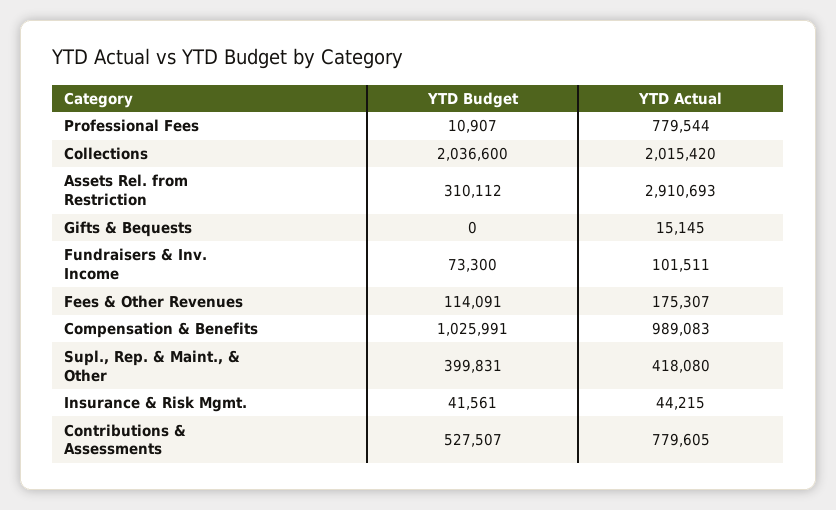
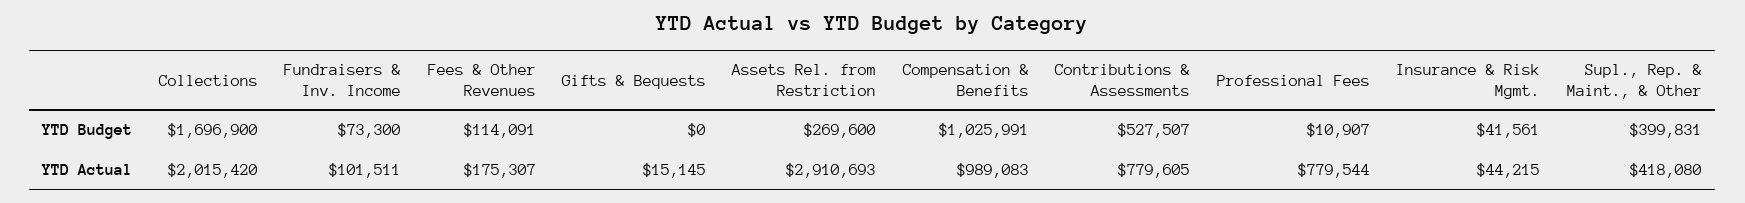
  {
    "YTD Budget": {
      "Professional Fees": 10907,
-     "Collections": 2036600,
+     "Collections": 1696900,
-     "Assets Rel. from Restriction": 310112,
+     "Assets Rel. from Restriction": 269600,
      "Gifts & Bequests": 0,
      "Fundraisers & Inv. Income": 73300,
      "Fees & Other Revenues": 114091,
      "Compensation & Benefits": 1025991,
      "Supl., Rep. & Maint., & Other": 399831,
      "Insurance & Risk Mgmt.": 41561,
      "Contributions & Assessments": 527507
    },
    "YTD Actual": {
      "Professional Fees": 779544,
      "Collections": 2015420,
      "Assets Rel. from Restriction": 2910693,
      "Gifts & Bequests": 15145,
      "Fundraisers & Inv. Income": 101511,
      "Fees & Other Revenues": 175307,
      "Compensation & Benefits": 989083,
      "Supl., Rep. & Maint., & Other": 418080,
      "Insurance & Risk Mgmt.": 44215,
      "Contributions & Assessments": 779605
    }
  }

